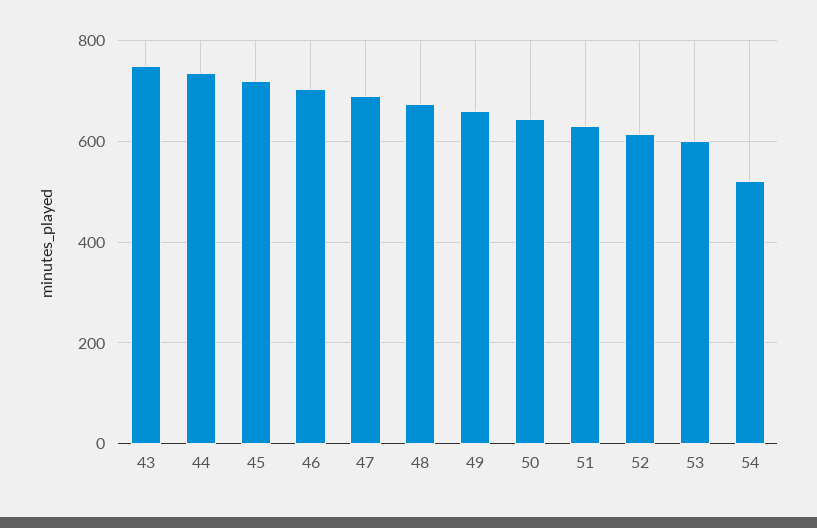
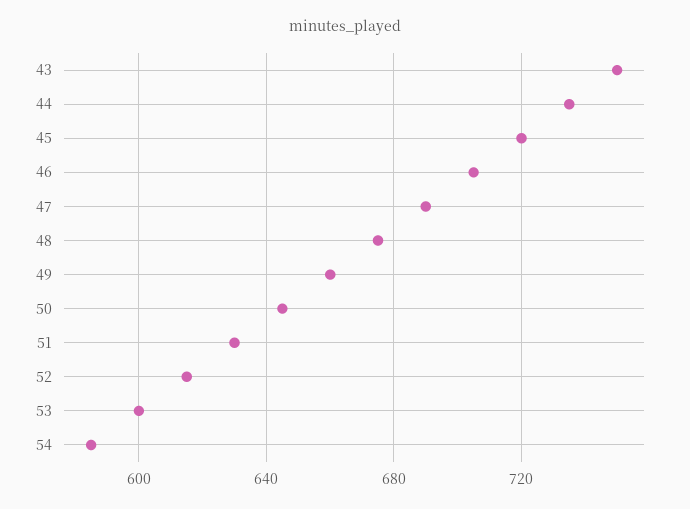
  {
    "43": 750,
    "44": 735,
    "45": 720,
    "46": 705,
    "47": 690,
    "48": 675,
    "49": 660,
    "50": 645,
    "51": 630,
    "52": 615,
    "53": 600,
-   "54": 520
+   "54": 585
  }

